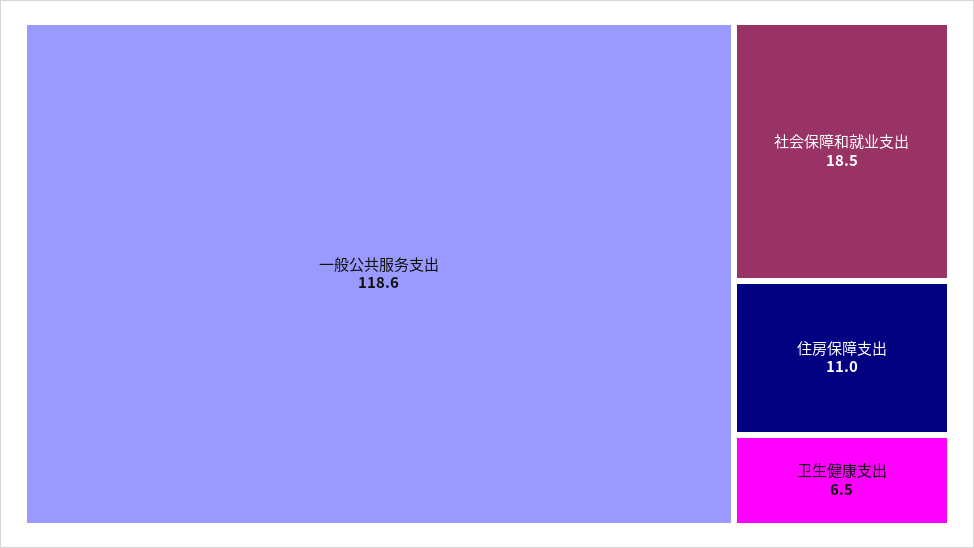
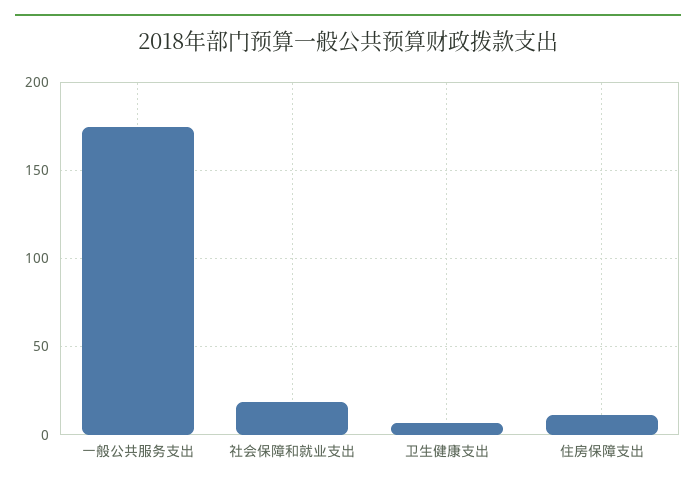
  {
-   "一般公共服务支出": 118.6,
+   "一般公共服务支出": 175,
    "社会保障和就业支出": 18.5,
    "住房保障支出": 11,
    "卫生健康支出": 6.5
  }

